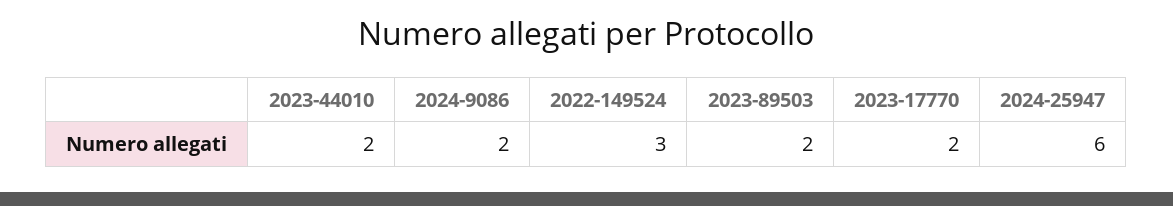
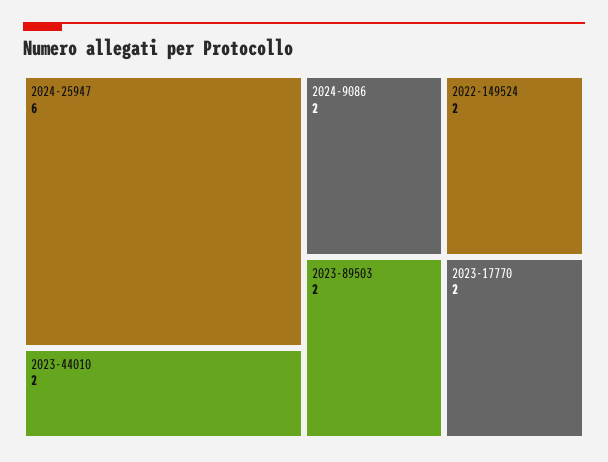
  {
    "2023-44010": 2,
    "2024-9086": 2,
-   "2022-149524": 3,
+   "2022-149524": 2,
    "2023-89503": 2,
    "2023-17770": 2,
    "2024-25947": 6
  }

